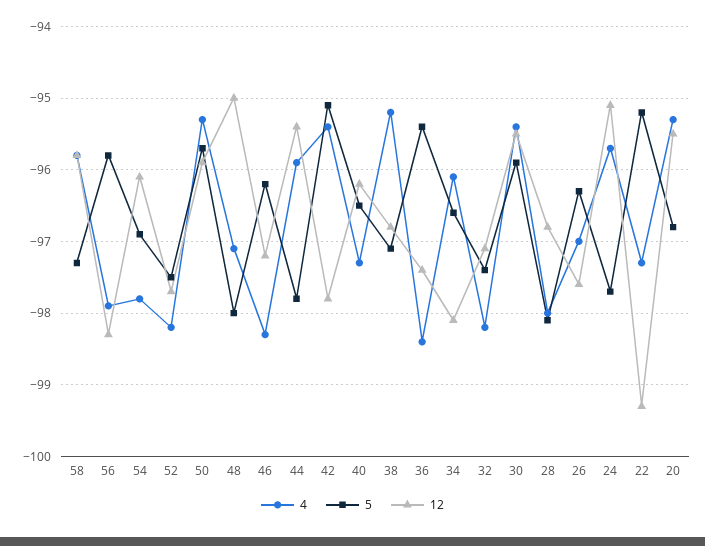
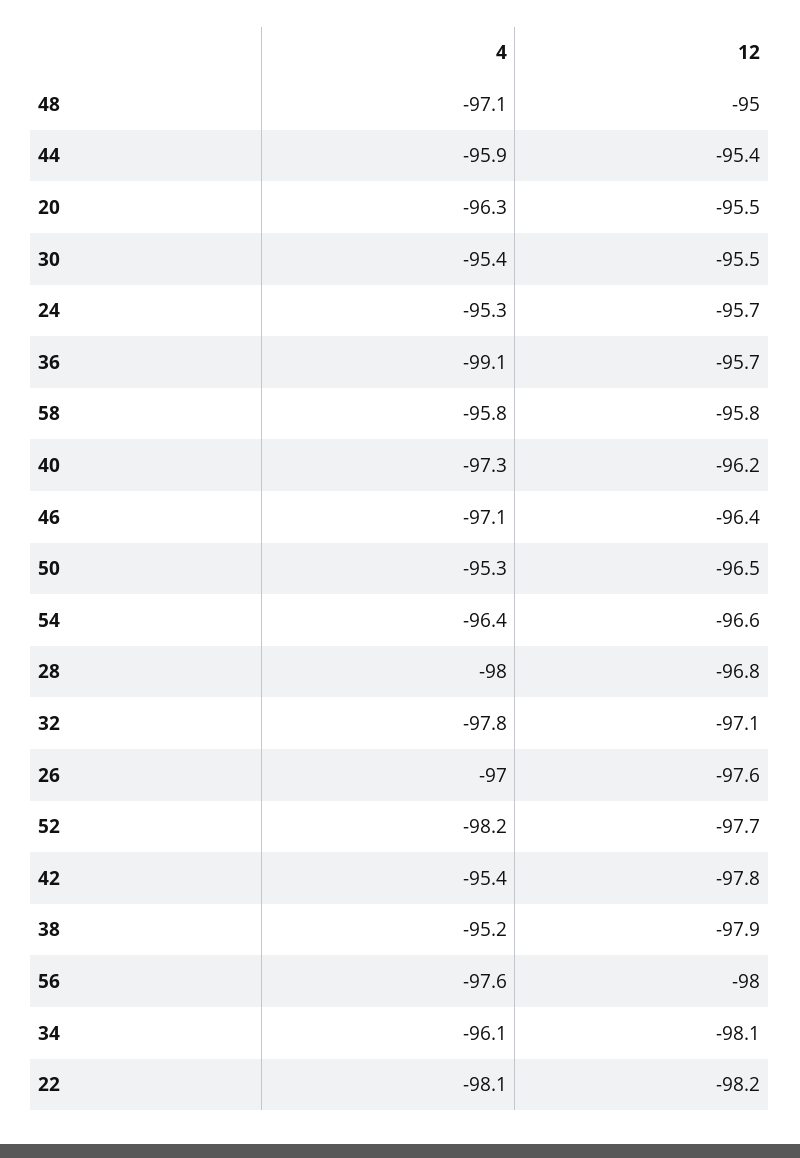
  {
    "4": {
      "58": -95.8,
-     "56": -97.9,
+     "56": -97.6,
-     "54": -97.8,
+     "54": -96.4,
      "52": -98.2,
      "50": -95.3,
      "48": -97.1,
-     "46": -98.3,
+     "46": -97.1,
      "44": -95.9,
      "42": -95.4,
      "40": -97.3,
      "38": -95.2,
-     "36": -98.4,
+     "36": -99.1,
      "34": -96.1,
-     "32": -98.2,
+     "32": -97.8,
      "30": -95.4,
      "28": -98,
      "26": -97,
-     "24": -95.7,
+     "24": -95.3,
-     "22": -97.3,
+     "22": -98.1,
-     "20": -95.3
+     "20": -96.3
    },
-   "5": {
-     "58": -97.3,
-     "56": -95.8,
-     "54": -96.9,
-     "52": -97.5,
-     "50": -95.7,
-     "48": -98,
-     "46": -96.2,
-     "44": -97.8,
-     "42": -95.1,
-     "40": -96.5,
-     "38": -97.1,
-     "36": -95.4,
-     "34": -96.6,
-     "32": -97.4,
-     "30": -95.9,
-     "28": -98.1,
-     "26": -96.3,
-     "24": -97.7,
-     "22": -95.2,
-     "20": -96.8
-   },
    "12": {
      "58": -95.8,
-     "56": -98.3,
+     "56": -98,
-     "54": -96.1,
+     "54": -96.6,
      "52": -97.7,
-     "50": -95.9,
+     "50": -96.5,
      "48": -95,
-     "46": -97.2,
+     "46": -96.4,
      "44": -95.4,
      "42": -97.8,
      "40": -96.2,
-     "38": -96.8,
+     "38": -97.9,
-     "36": -97.4,
+     "36": -95.7,
      "34": -98.1,
      "32": -97.1,
      "30": -95.5,
      "28": -96.8,
      "26": -97.6,
-     "24": -95.1,
+     "24": -95.7,
-     "22": -99.3,
+     "22": -98.2,
      "20": -95.5
    }
  }

